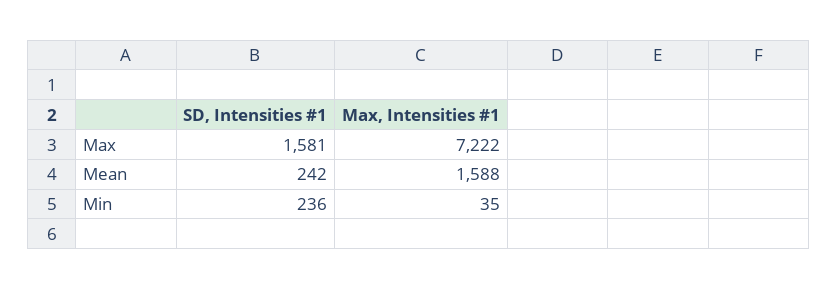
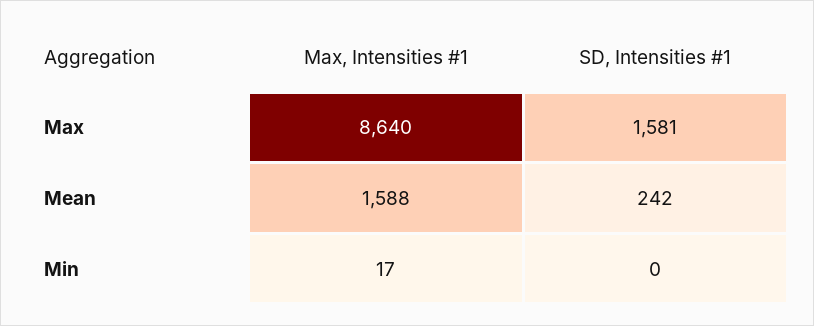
  {
    "SD, Intensities #1": {
      "Max": 1581,
      "Mean": 242,
-     "Min": 236
+     "Min": 0
    },
    "Max, Intensities #1": {
-     "Max": 7222,
+     "Max": 8640,
      "Mean": 1588,
-     "Min": 35
+     "Min": 17
    }
  }

